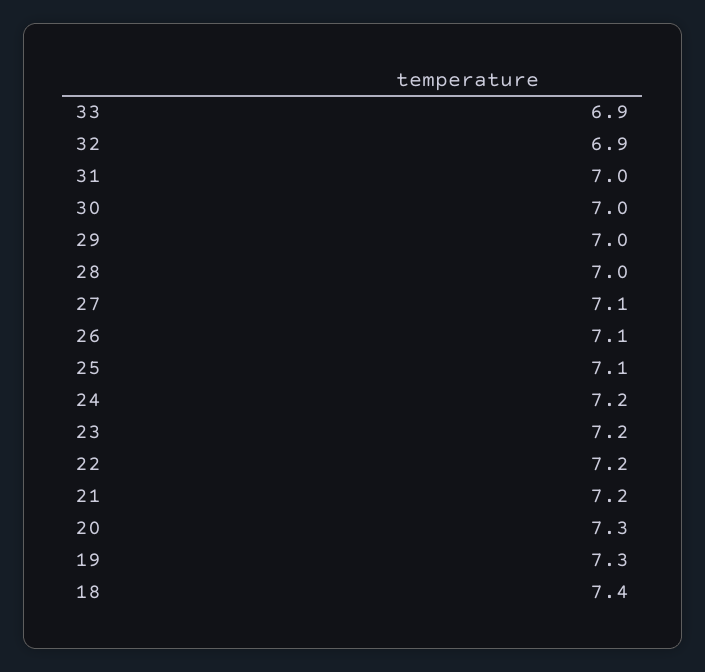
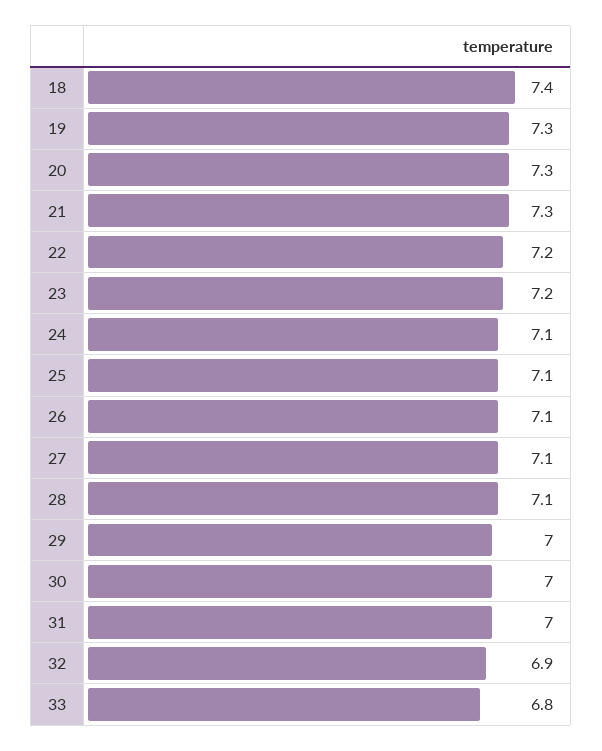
  {
-   "33": 6.9,
+   "33": 6.8,
    "32": 6.9,
    "31": 7,
    "30": 7,
    "29": 7,
-   "28": 7,
+   "28": 7.1,
    "27": 7.1,
    "26": 7.1,
    "25": 7.1,
-   "24": 7.2,
+   "24": 7.1,
    "23": 7.2,
    "22": 7.2,
-   "21": 7.2,
+   "21": 7.3,
    "20": 7.3,
    "19": 7.3,
    "18": 7.4
  }

